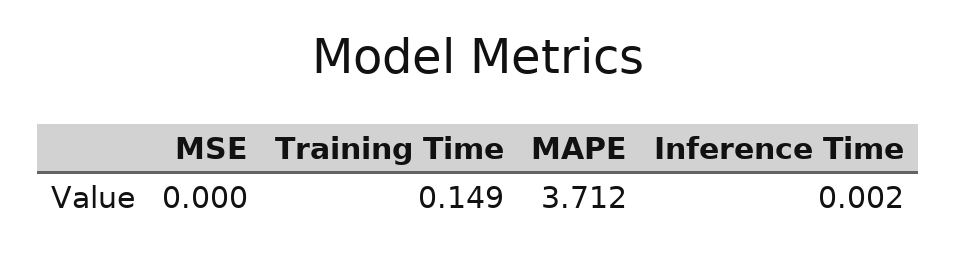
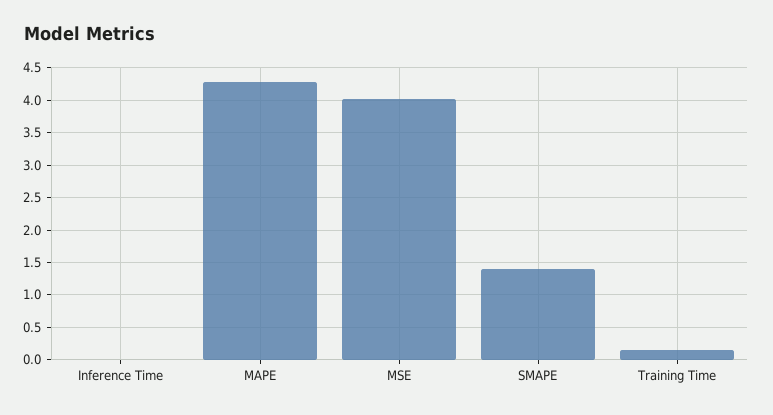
  {
-   "MSE": 0,
+   "MSE": 4,
    "Training Time": 0.149,
-   "MAPE": 3.712,
+   "MAPE": 4.3,
-   "Inference Time": 0.002
+   "Inference Time": 0.002,
+   "SMAPE": 1.4
  }

